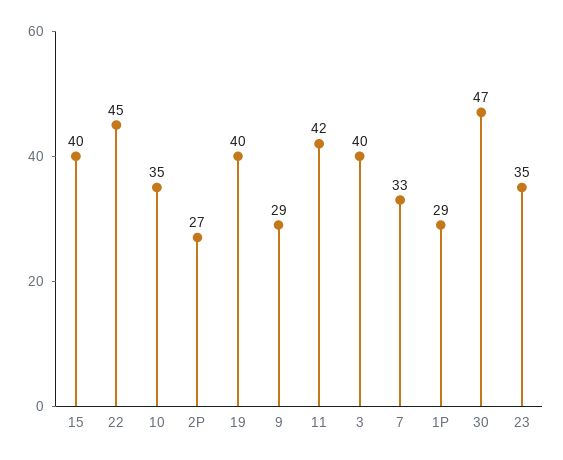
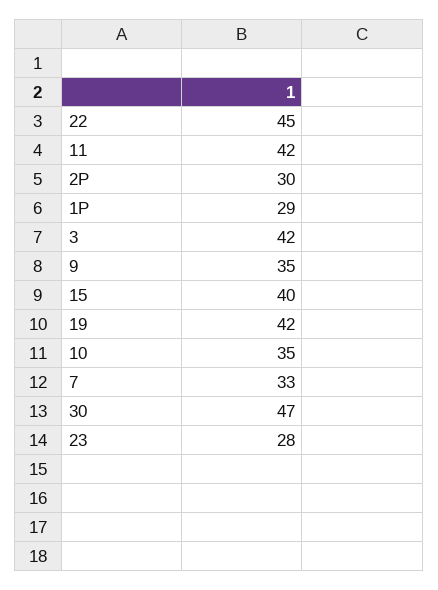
  {
    "15": 40,
    "22": 45,
    "10": 35,
-   "2P": 27,
+   "2P": 30,
-   "19": 40,
+   "19": 42,
-   "9": 29,
+   "9": 35,
    "11": 42,
-   "3": 40,
+   "3": 42,
    "7": 33,
    "1P": 29,
    "30": 47,
-   "23": 35
+   "23": 28
  }

